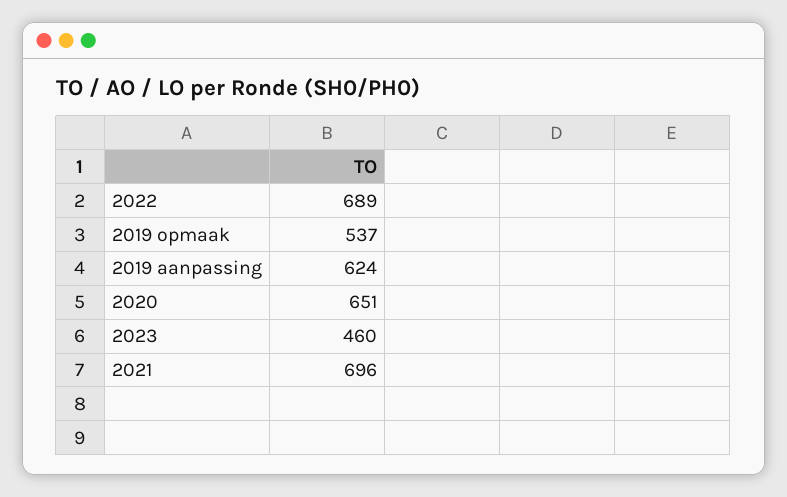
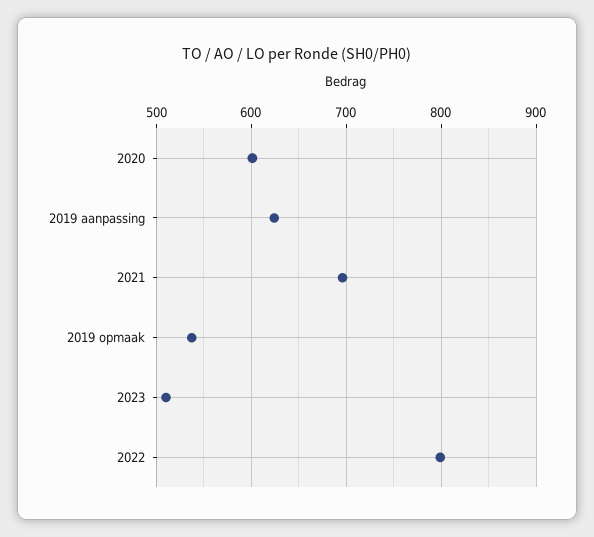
  {
-   "2022": 689,
+   "2022": 800,
    "2019 opmaak": 537,
    "2019 aanpassing": 624,
-   "2020": 651,
+   "2020": 600,
-   "2023": 460,
+   "2023": 510,
    "2021": 696
  }

